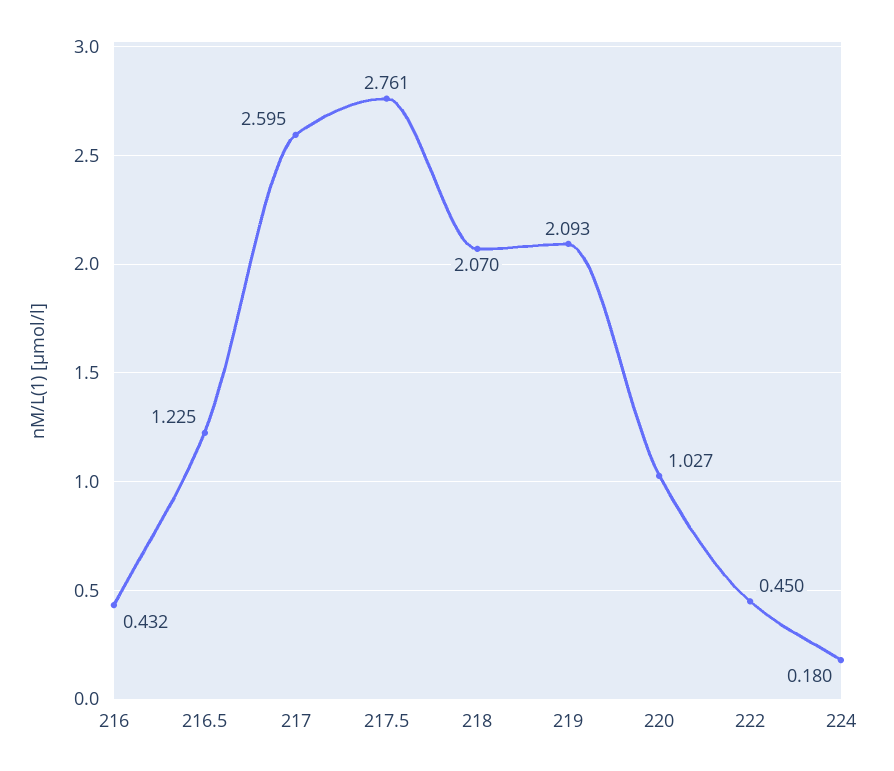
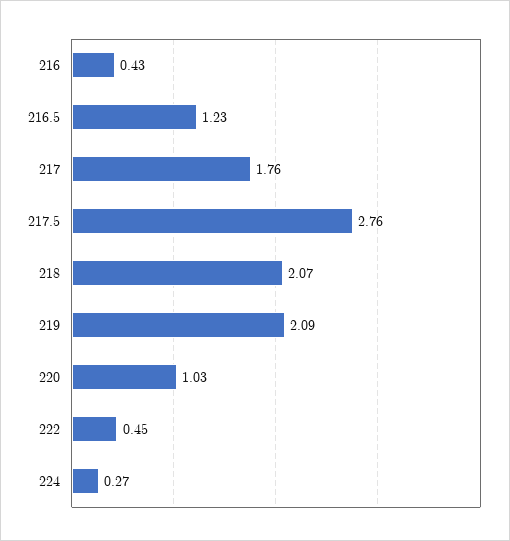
  {
    "216": 0.432,
    "216.5": 1.225,
-   "217": 2.595,
+   "217": 1.76,
    "217.5": 2.761,
    "218": 2.07,
    "219": 2.093,
    "220": 1.027,
    "222": 0.45,
-   "224": 0.18
+   "224": 0.27
  }

